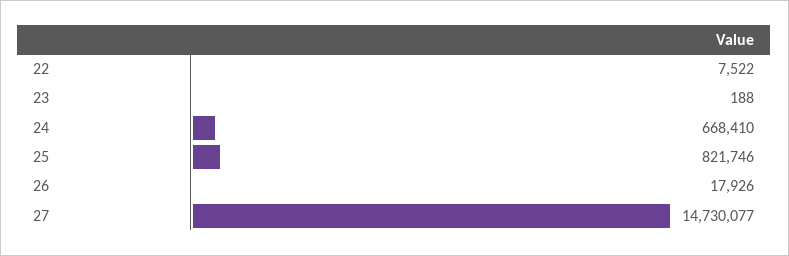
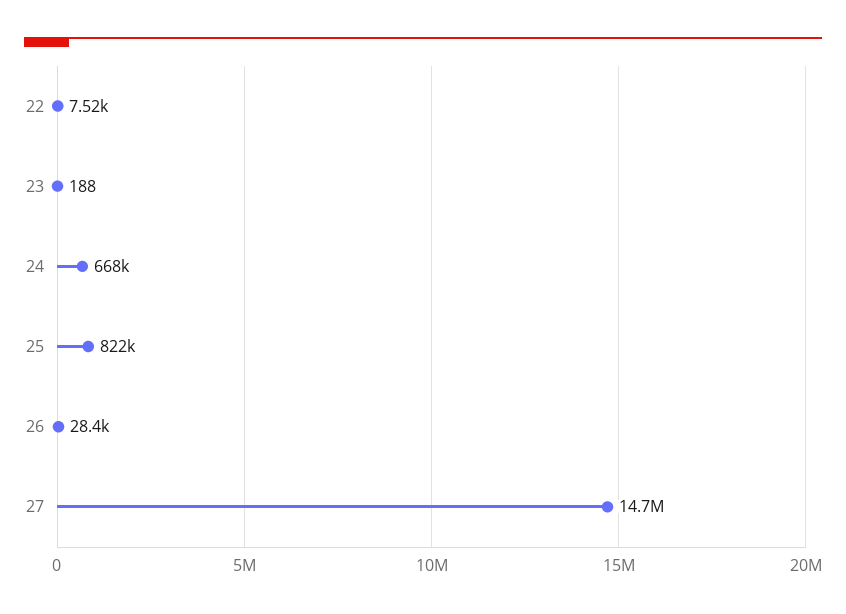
  {
    "22": 7522,
    "23": 188,
    "24": 668410,
    "25": 821746,
-   "26": 17926,
+   "26": 28400,
    "27": 14730077
  }

